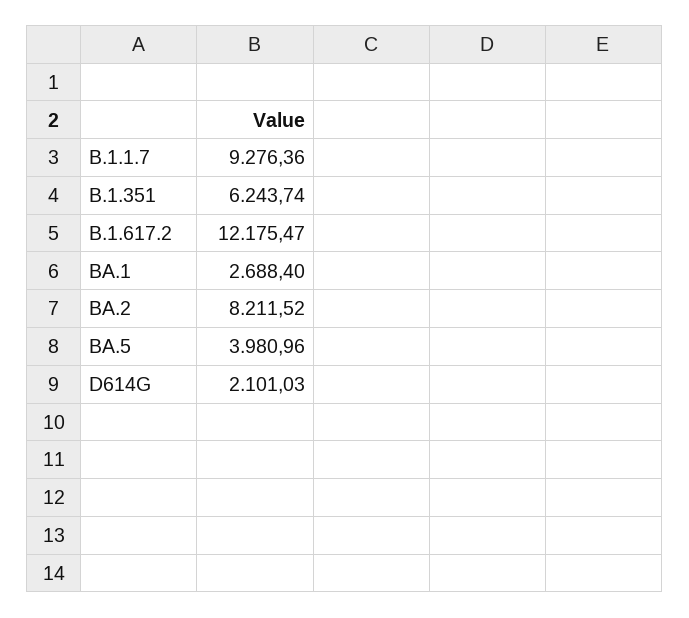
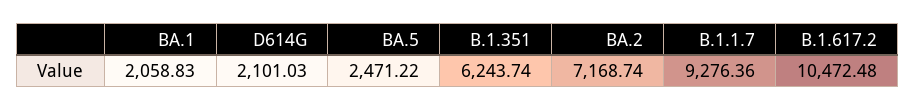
  {
    "B.1.1.7": 9276.36,
    "B.1.351": 6243.74,
-   "B.1.617.2": 12175.47,
+   "B.1.617.2": 10472.48,
-   "BA.1": 2688.4,
+   "BA.1": 2058.83,
-   "BA.2": 8211.52,
+   "BA.2": 7168.74,
-   "BA.5": 3980.96,
+   "BA.5": 2471.22,
    "D614G": 2101.03
  }

